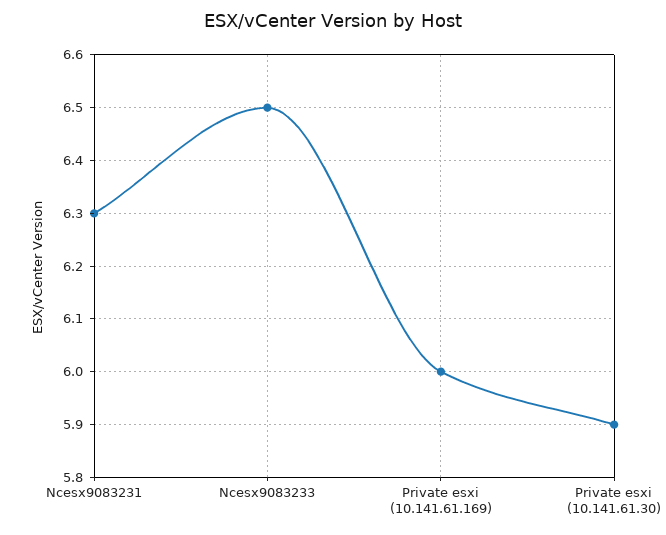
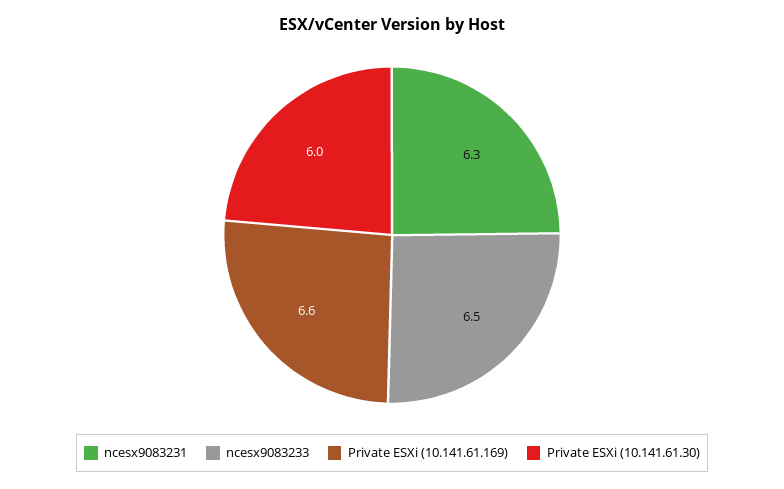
  {
    "Ncesx9083231": 6.3,
    "Ncesx9083233": 6.5,
-   "Private esxi (10.141.61.169)": 6,
+   "Private esxi (10.141.61.169)": 6.6,
-   "Private esxi (10.141.61.30)": 5.9
+   "Private esxi (10.141.61.30)": 6
  }

